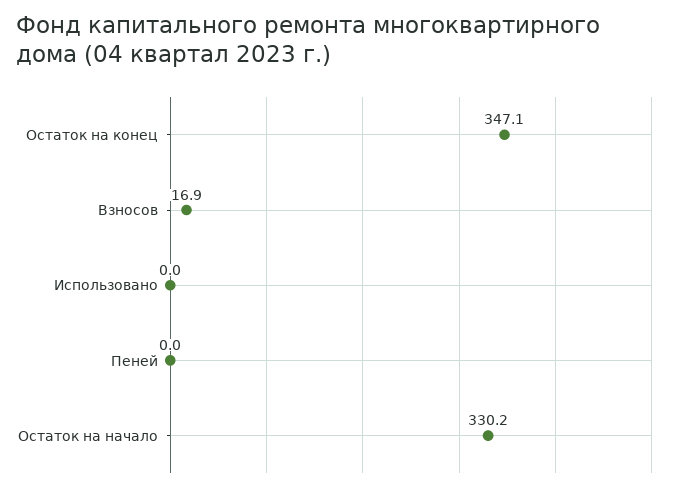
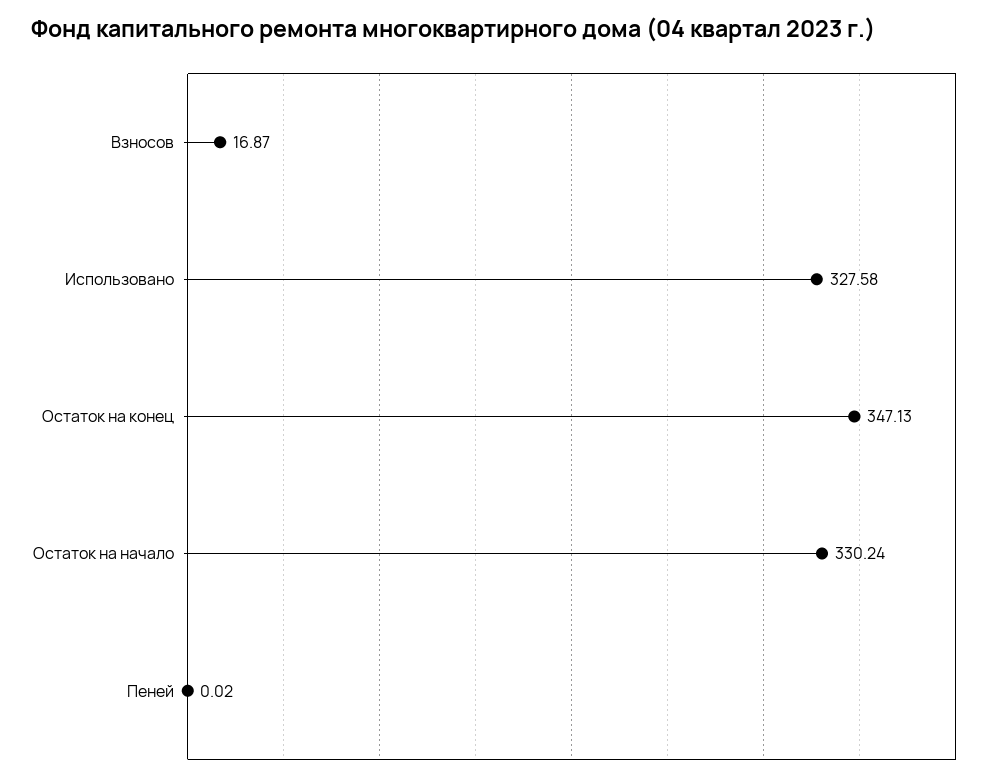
  {
    "Остаток на конец": 347.13,
    "Взносов": 16.87,
-   "Использовано": 0,
+   "Использовано": 327.58,
    "Пеней": 0.02,
    "Остаток на начало": 330.24
  }

